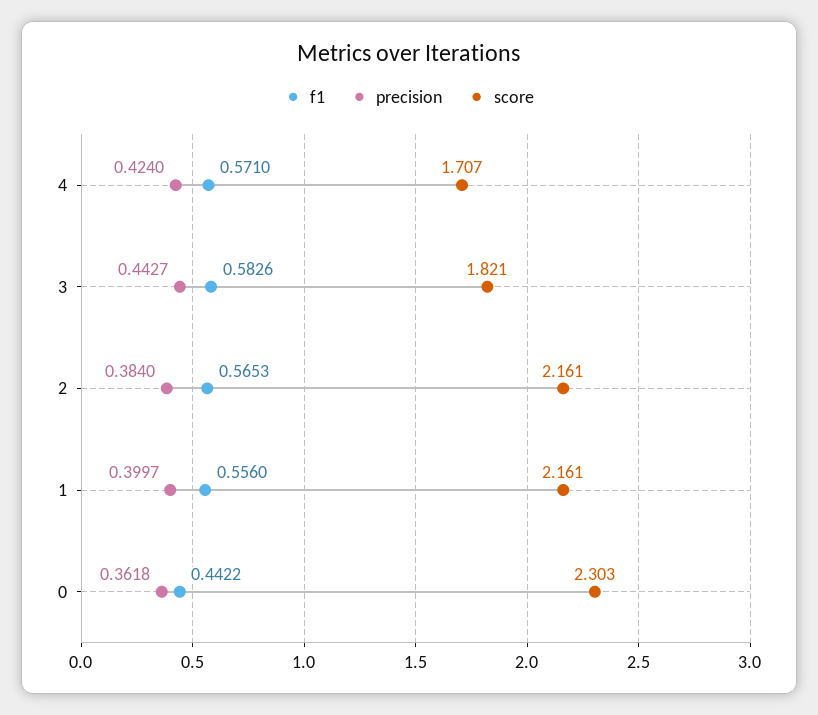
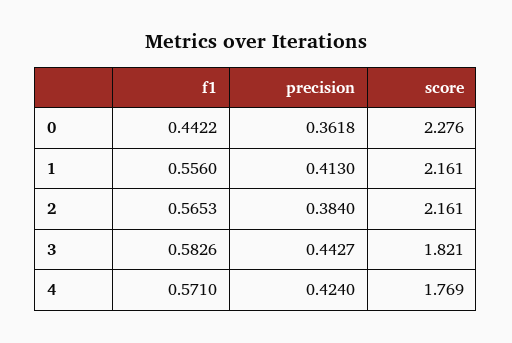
  {
    "f1": {
      "4": 0.571,
      "3": 0.5826,
      "2": 0.5653,
      "1": 0.556,
      "0": 0.4422
    },
    "precision": {
      "4": 0.424,
      "3": 0.4427,
      "2": 0.384,
-     "1": 0.3997,
+     "1": 0.413,
      "0": 0.3618
    },
    "score": {
-     "4": 1.707,
+     "4": 1.769,
      "3": 1.821,
      "2": 2.161,
      "1": 2.161,
-     "0": 2.303
+     "0": 2.276
    }
  }

